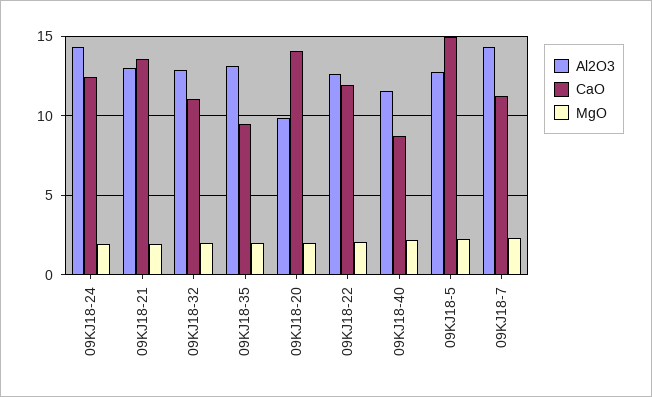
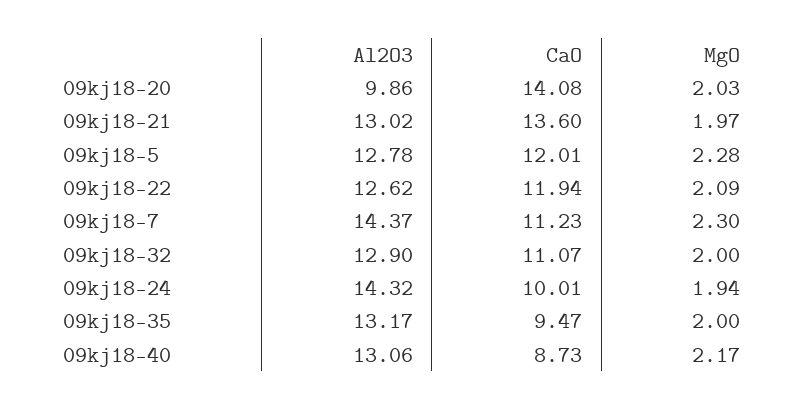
  {
    "Al2O3": {
      "09KJ18-24": 14.32,
      "09KJ18-21": 13.02,
      "09KJ18-32": 12.9,
      "09KJ18-35": 13.17,
      "09KJ18-20": 9.86,
      "09KJ18-22": 12.62,
-     "09KJ18-40": 11.5,
+     "09KJ18-40": 13.06,
      "09KJ18-5": 12.78,
      "09KJ18-7": 14.37
    },
    "CaO": {
-     "09KJ18-24": 12.5,
+     "09KJ18-24": 10.01,
      "09KJ18-21": 13.6,
      "09KJ18-32": 11.07,
      "09KJ18-35": 9.47,
      "09KJ18-20": 14.08,
      "09KJ18-22": 11.94,
      "09KJ18-40": 8.73,
-     "09KJ18-5": 15,
+     "09KJ18-5": 12.01,
      "09KJ18-7": 11.23
    },
    "MgO": {
      "09KJ18-24": 1.94,
      "09KJ18-21": 1.97,
      "09KJ18-32": 2,
      "09KJ18-35": 2,
      "09KJ18-20": 2.03,
      "09KJ18-22": 2.09,
      "09KJ18-40": 2.17,
      "09KJ18-5": 2.28,
      "09KJ18-7": 2.3
    }
  }

